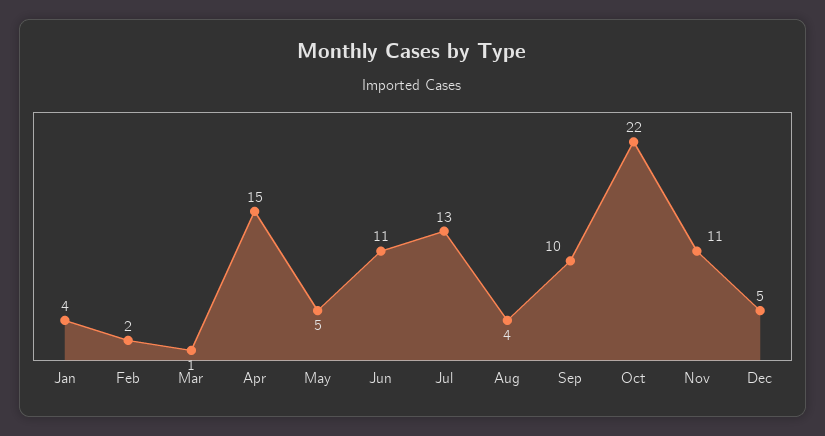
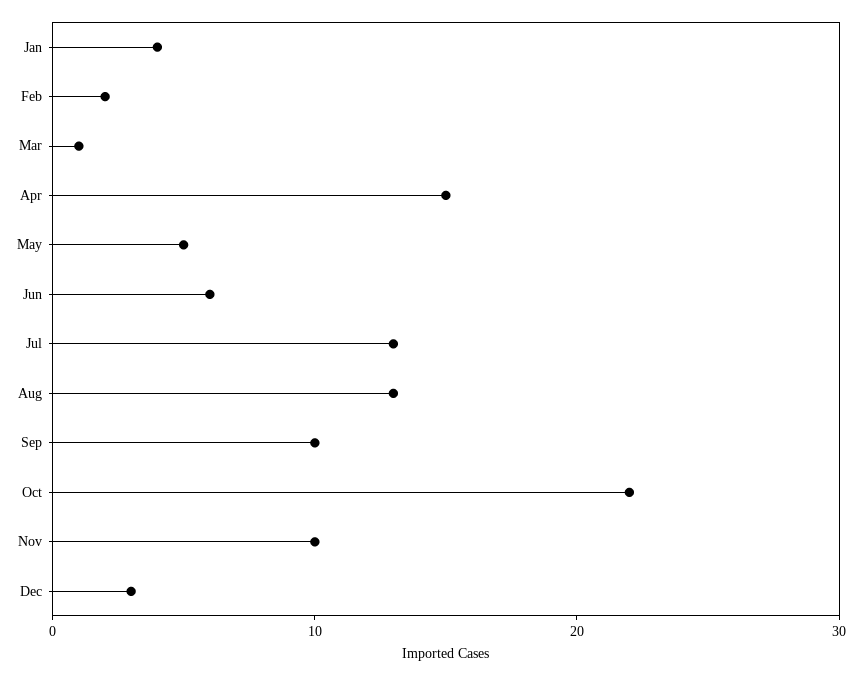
  {
    "Jan": 4,
    "Feb": 2,
    "Mar": 1,
    "Apr": 15,
    "May": 5,
-   "Jun": 11,
+   "Jun": 6,
    "Jul": 13,
-   "Aug": 4,
+   "Aug": 13,
    "Sep": 10,
    "Oct": 22,
-   "Nov": 11,
+   "Nov": 10,
-   "Dec": 5
+   "Dec": 3
  }

